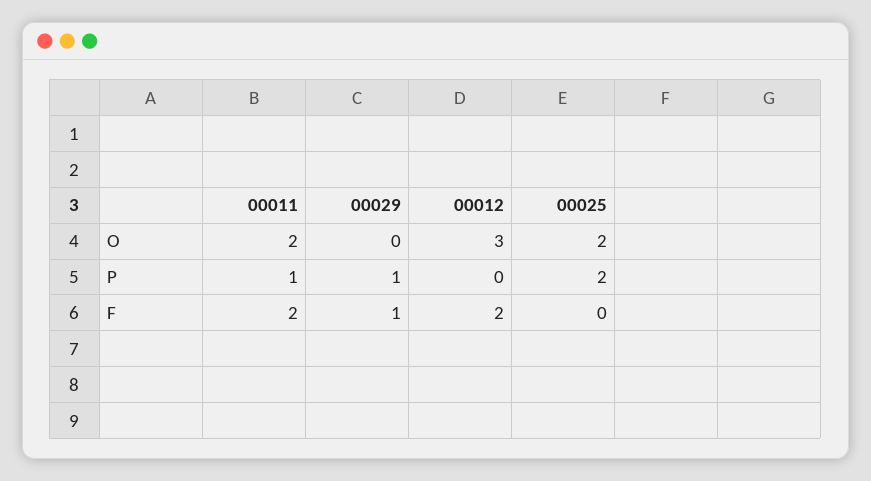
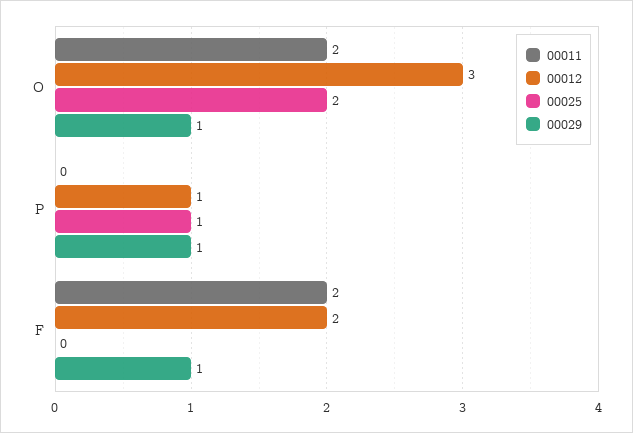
  {
    "00011": {
      "O": 2,
-     "P": 1,
+     "P": 0,
      "F": 2
    },
    "00029": {
-     "O": 0,
+     "O": 1,
      "P": 1,
      "F": 1
    },
    "00012": {
      "O": 3,
-     "P": 0,
+     "P": 1,
      "F": 2
    },
    "00025": {
      "O": 2,
-     "P": 2,
+     "P": 1,
      "F": 0
    }
  }

